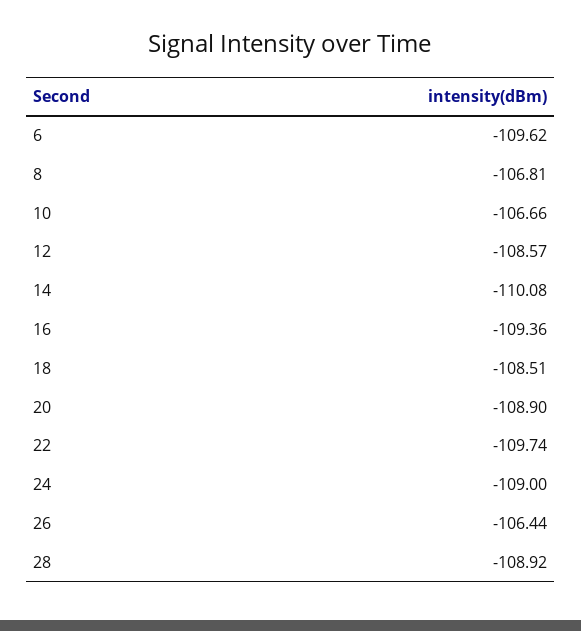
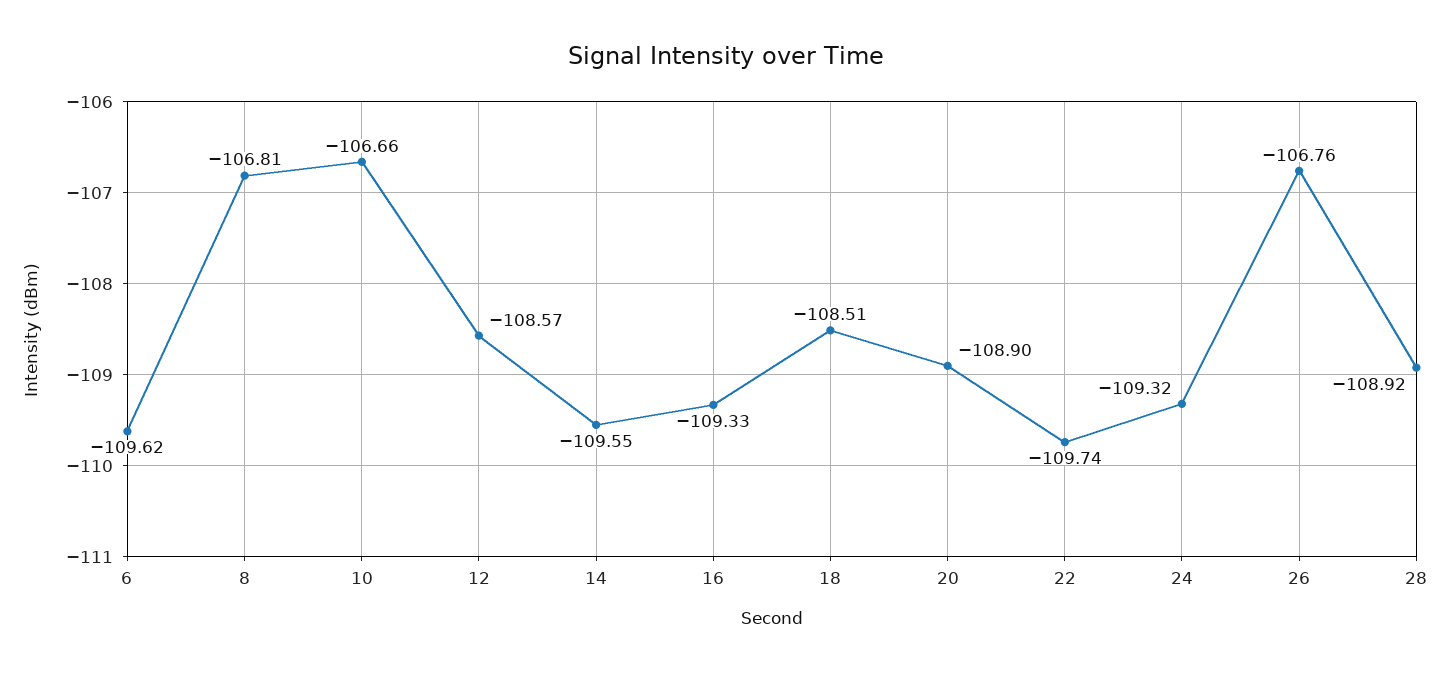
  {
    "6": -109.62,
    "8": -106.81,
    "10": -106.66,
    "12": -108.57,
-   "14": -110.08,
+   "14": -109.55,
-   "16": -109.36,
+   "16": -109.33,
    "18": -108.51,
    "20": -108.9,
    "22": -109.74,
-   "24": -109,
+   "24": -109.32,
-   "26": -106.44,
+   "26": -106.76,
    "28": -108.92
  }

